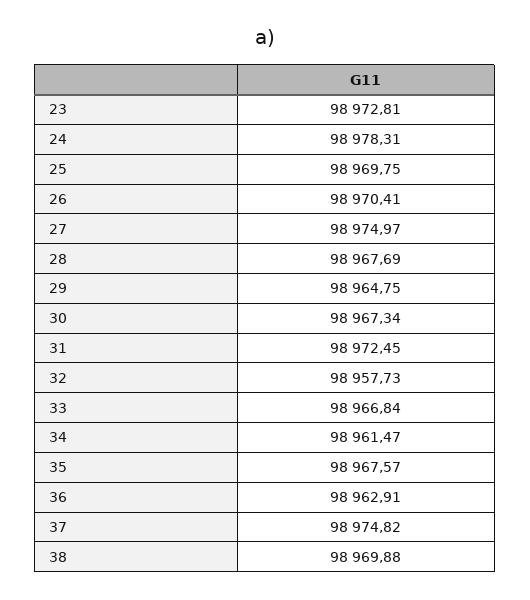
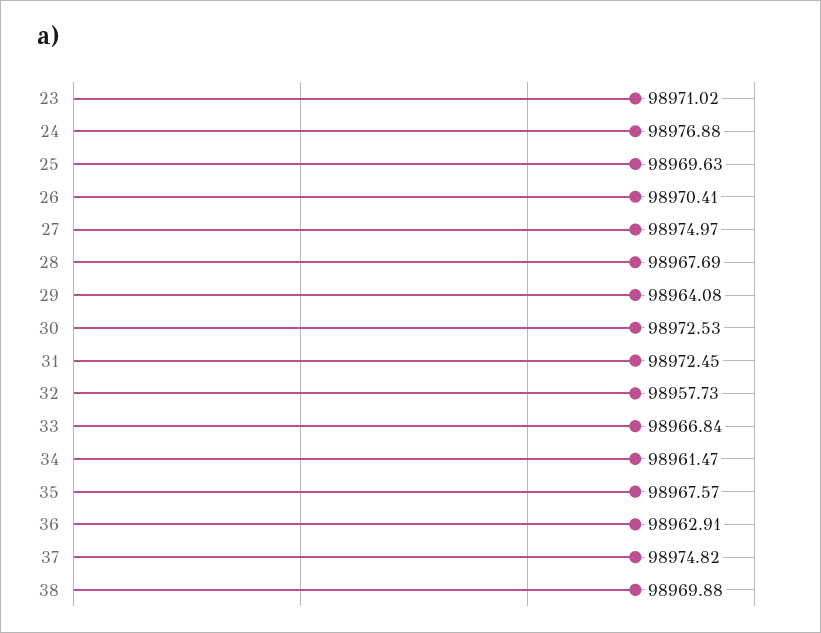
  {
-   "23": 98972.81,
+   "23": 98971.02,
-   "24": 98978.31,
+   "24": 98976.88,
-   "25": 98969.75,
+   "25": 98969.63,
    "26": 98970.41,
    "27": 98974.97,
    "28": 98967.69,
-   "29": 98964.75,
+   "29": 98964.08,
-   "30": 98967.34,
+   "30": 98972.53,
    "31": 98972.45,
    "32": 98957.73,
    "33": 98966.84,
    "34": 98961.47,
    "35": 98967.57,
    "36": 98962.91,
    "37": 98974.82,
    "38": 98969.88
  }

